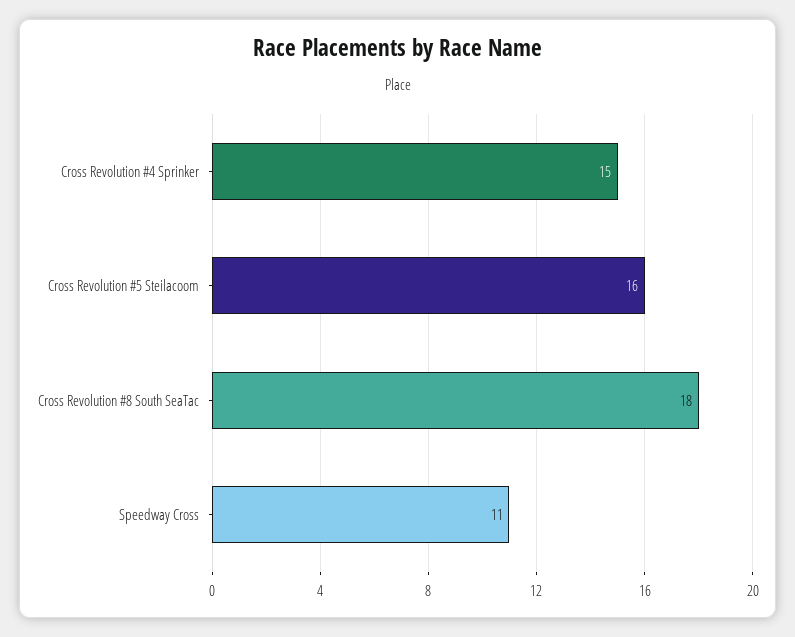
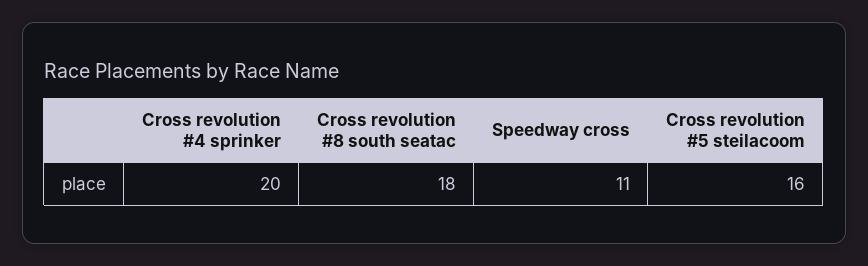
  {
-   "Cross Revolution #4 Sprinker": 15,
+   "Cross Revolution #4 Sprinker": 20,
    "Cross Revolution #5 Steilacoom": 16,
    "Cross Revolution #8 South SeaTac": 18,
    "Speedway Cross": 11
  }

